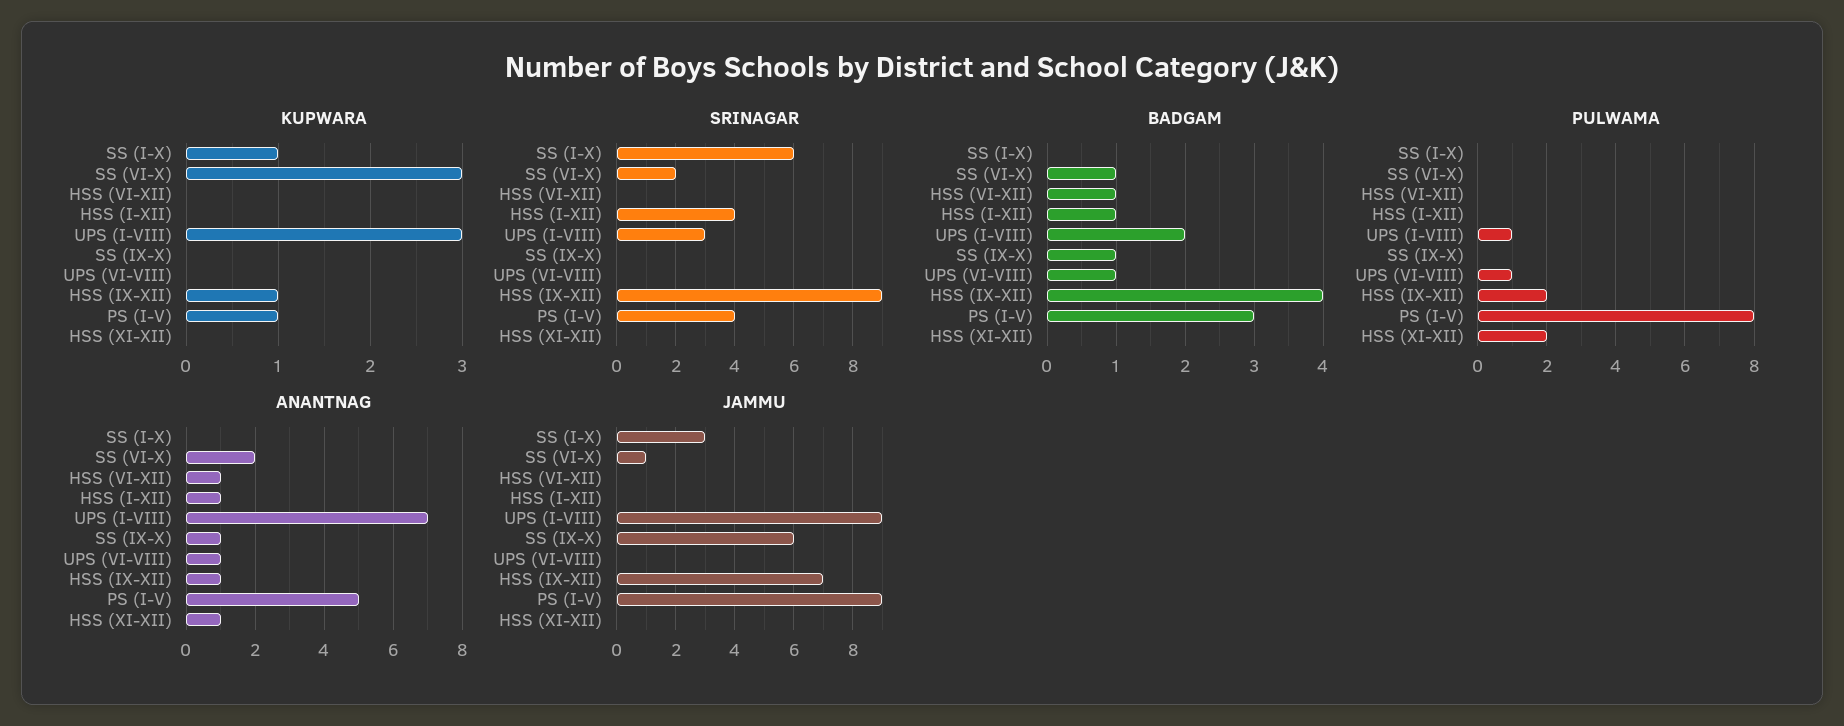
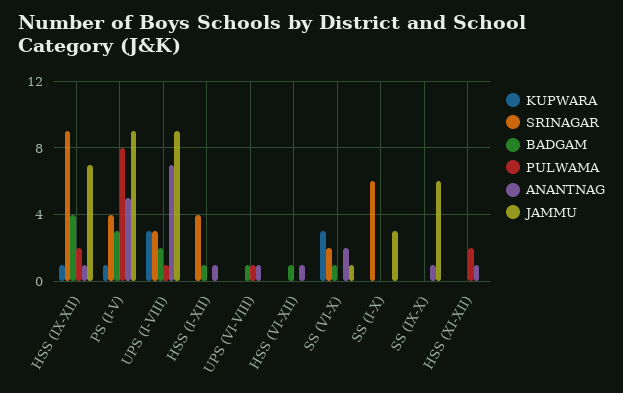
  {
    "KUPWARA": {
-     "SS (I-X)": 1,
+     "SS (I-X)": 0,
      "SS (VI-X)": 3,
      "HSS (VI-XII)": 0,
      "HSS (I-XII)": 0,
      "UPS (I-VIII)": 3,
      "SS (IX-X)": 0,
      "UPS (VI-VIII)": 0,
      "HSS (IX-XII)": 1,
      "PS (I-V)": 1,
      "HSS (XI-XII)": 0
    },
    "SRINAGAR": {
      "SS (I-X)": 6,
      "SS (VI-X)": 2,
      "HSS (VI-XII)": 0,
      "HSS (I-XII)": 4,
      "UPS (I-VIII)": 3,
      "SS (IX-X)": 0,
      "UPS (VI-VIII)": 0,
      "HSS (IX-XII)": 9,
      "PS (I-V)": 4,
      "HSS (XI-XII)": 0
    },
    "BADGAM": {
      "SS (I-X)": 0,
      "SS (VI-X)": 1,
      "HSS (VI-XII)": 1,
      "HSS (I-XII)": 1,
      "UPS (I-VIII)": 2,
-     "SS (IX-X)": 1,
+     "SS (IX-X)": 0,
      "UPS (VI-VIII)": 1,
      "HSS (IX-XII)": 4,
      "PS (I-V)": 3,
      "HSS (XI-XII)": 0
    },
    "PULWAMA": {
      "SS (I-X)": 0,
      "SS (VI-X)": 0,
      "HSS (VI-XII)": 0,
      "HSS (I-XII)": 0,
      "UPS (I-VIII)": 1,
      "SS (IX-X)": 0,
      "UPS (VI-VIII)": 1,
      "HSS (IX-XII)": 2,
      "PS (I-V)": 8,
      "HSS (XI-XII)": 2
    },
    "ANANTNAG": {
      "SS (I-X)": 0,
      "SS (VI-X)": 2,
      "HSS (VI-XII)": 1,
      "HSS (I-XII)": 1,
      "UPS (I-VIII)": 7,
      "SS (IX-X)": 1,
      "UPS (VI-VIII)": 1,
      "HSS (IX-XII)": 1,
      "PS (I-V)": 5,
      "HSS (XI-XII)": 1
    },
    "JAMMU": {
      "SS (I-X)": 3,
      "SS (VI-X)": 1,
      "HSS (VI-XII)": 0,
      "HSS (I-XII)": 0,
      "UPS (I-VIII)": 9,
      "SS (IX-X)": 6,
      "UPS (VI-VIII)": 0,
      "HSS (IX-XII)": 7,
      "PS (I-V)": 9,
      "HSS (XI-XII)": 0
    }
  }

